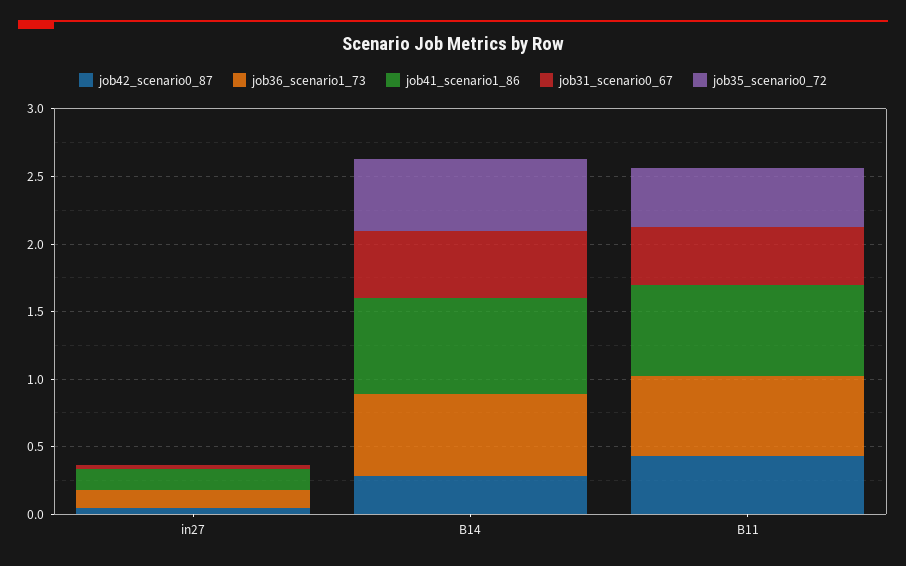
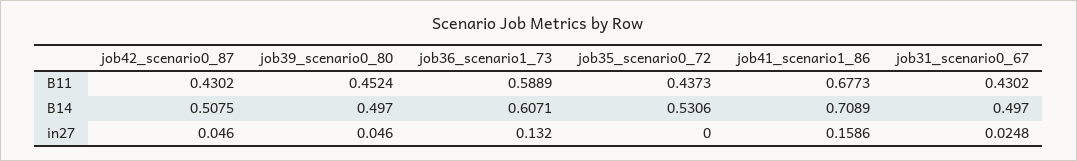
  {
    "job42_scenario0_87": {
      "in27": 0.046,
-     "B14": 0.3,
+     "B14": 0.5075,
      "B11": 0.4302
    },
    "job36_scenario1_73": {
      "in27": 0.132,
      "B14": 0.6071,
      "B11": 0.5889
    },
    "job41_scenario1_86": {
      "in27": 0.1586,
      "B14": 0.7089,
      "B11": 0.6773
    },
    "job31_scenario0_67": {
      "in27": 0.0248,
      "B14": 0.497,
      "B11": 0.4302
    },
    "job35_scenario0_72": {
      "in27": 0,
      "B14": 0.5306,
      "B11": 0.4373
-   }
+   },
+   "job39_scenario0_80": {
+     "B11": 0.4524,
+     "B14": 0.497,
+     "in27": 0.046
+   }
  }

